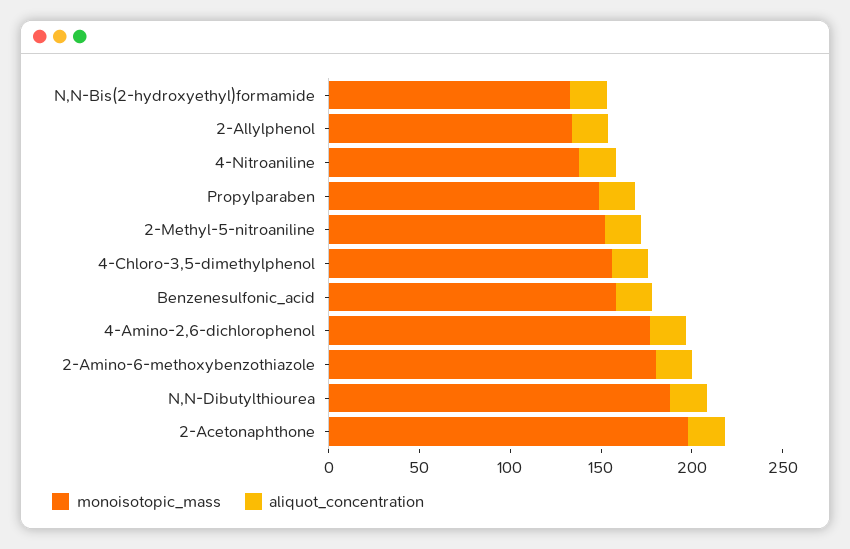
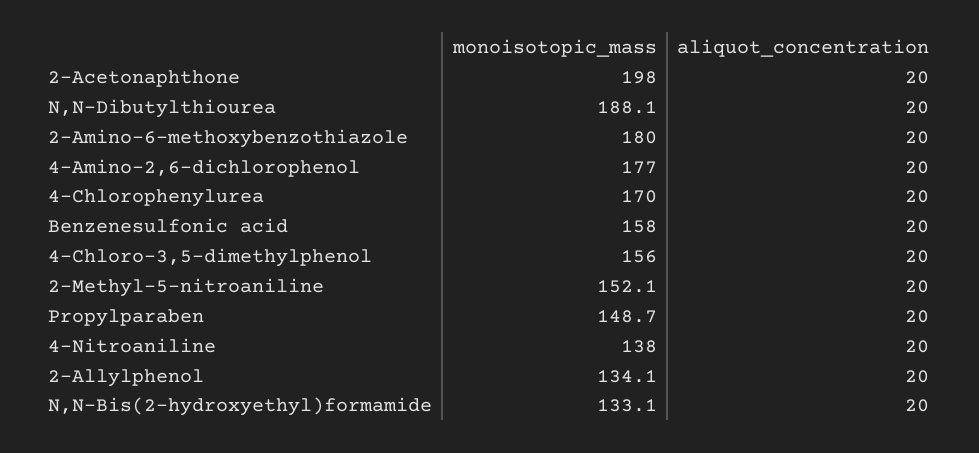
  {
    "monoisotopic_mass": {
      "N,N-Bis(2-hydroxyethyl)formamide": 133.1,
      "2-Allylphenol": 134.1,
      "4-Nitroaniline": 138,
      "Propylparaben": 148.7,
      "2-Methyl-5-nitroaniline": 152.1,
      "4-Chloro-3,5-dimethylphenol": 156,
      "Benzenesulfonic_acid": 158,
      "4-Amino-2,6-dichlorophenol": 177,
      "2-Amino-6-methoxybenzothiazole": 180,
      "N,N-Dibutylthiourea": 188.1,
-     "2-Acetonaphthone": 198
+     "2-Acetonaphthone": 198,
+     "4-Chlorophenylurea": 170
    },
    "aliquot_concentration": {
      "N,N-Bis(2-hydroxyethyl)formamide": 20,
      "2-Allylphenol": 20,
      "4-Nitroaniline": 20,
      "Propylparaben": 20,
      "2-Methyl-5-nitroaniline": 20,
      "4-Chloro-3,5-dimethylphenol": 20,
      "Benzenesulfonic_acid": 20,
      "4-Amino-2,6-dichlorophenol": 20,
      "2-Amino-6-methoxybenzothiazole": 20,
      "N,N-Dibutylthiourea": 20,
-     "2-Acetonaphthone": 20
+     "2-Acetonaphthone": 20,
+     "4-Chlorophenylurea": 20
    }
  }

